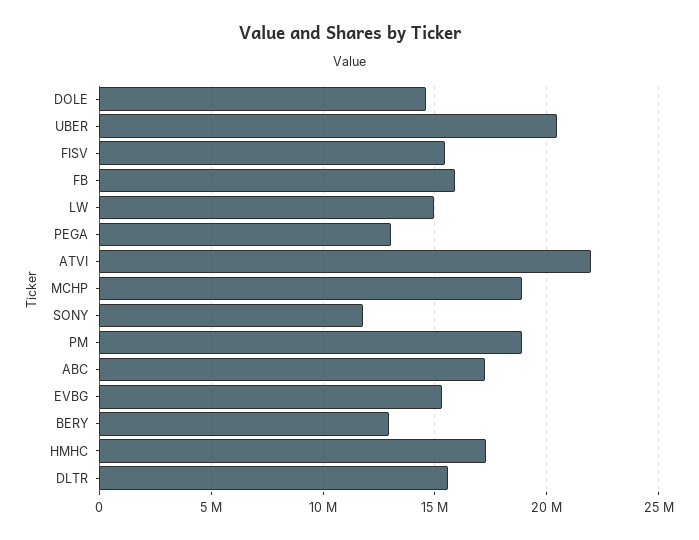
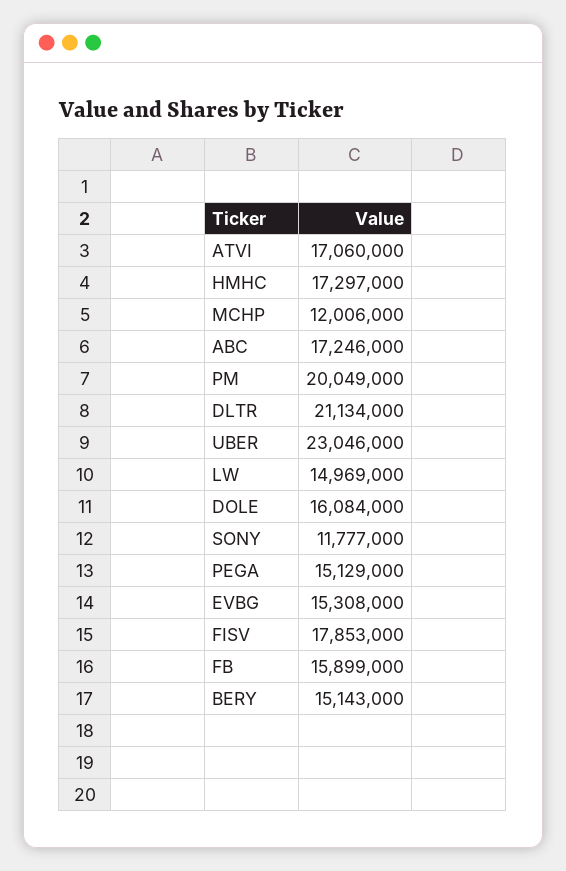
  {
-   "DOLE": 14500000,
+   "DOLE": 16084000,
-   "UBER": 20500000,
+   "UBER": 23046000,
-   "FISV": 15500000,
+   "FISV": 17853000,
    "FB": 15899000,
    "LW": 14969000,
-   "PEGA": 13000000,
+   "PEGA": 15129000,
-   "ATVI": 22000000,
+   "ATVI": 17060000,
-   "MCHP": 19000000,
+   "MCHP": 12006000,
    "SONY": 11777000,
-   "PM": 19000000,
+   "PM": 20049000,
    "ABC": 17246000,
    "EVBG": 15308000,
-   "BERY": 13000000,
+   "BERY": 15143000,
    "HMHC": 17297000,
-   "DLTR": 15500000
+   "DLTR": 21134000
  }

